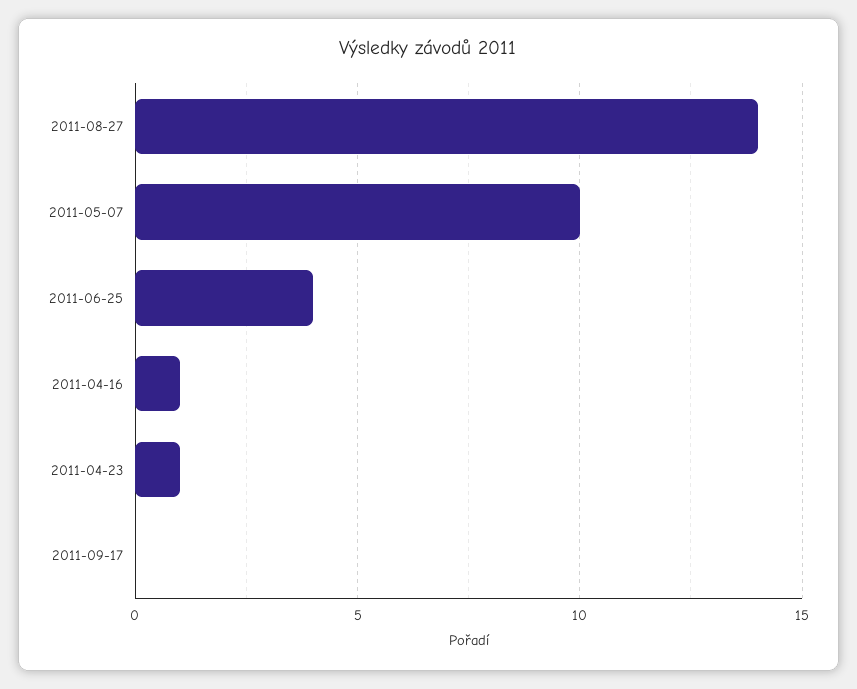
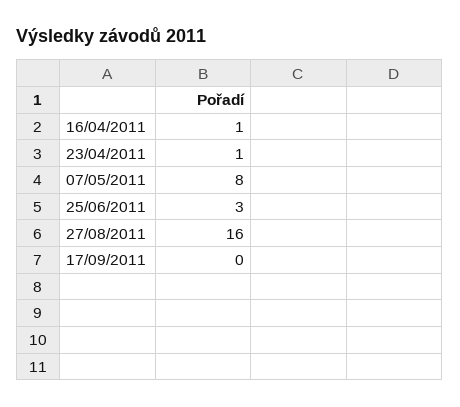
  {
-   "2011-08-27": 14,
+   "2011-08-27": 16,
-   "2011-05-07": 10,
+   "2011-05-07": 8,
-   "2011-06-25": 4,
+   "2011-06-25": 3,
    "2011-04-16": 1,
    "2011-04-23": 1,
    "2011-09-17": 0
  }

